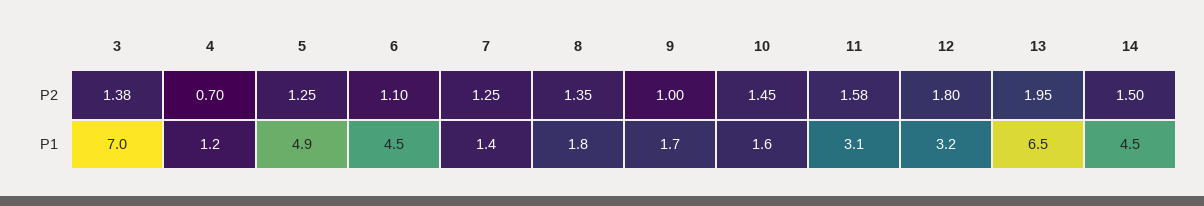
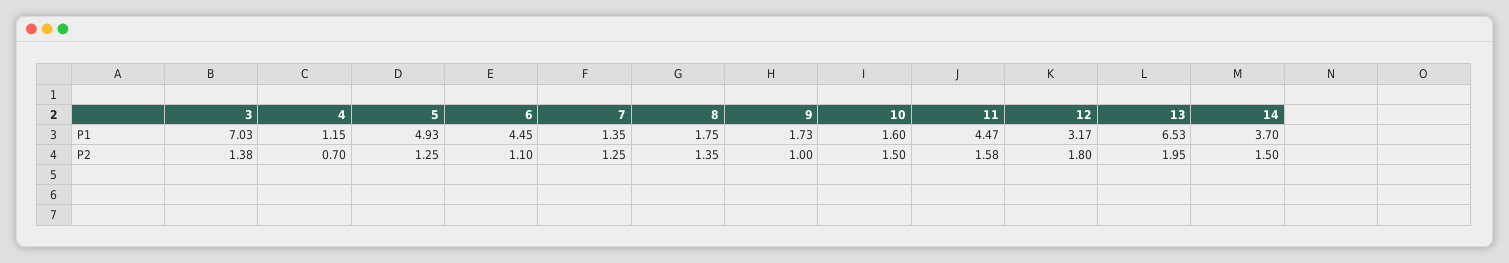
  {
    "3": {
      "P2": 1.38,
      "P1": 7.03
    },
    "4": {
      "P2": 0.7,
      "P1": 1.15
    },
    "5": {
      "P2": 1.25,
      "P1": 4.93
    },
    "6": {
      "P2": 1.1,
      "P1": 4.45
    },
    "7": {
      "P2": 1.25,
      "P1": 1.35
    },
    "8": {
      "P2": 1.35,
      "P1": 1.75
    },
    "9": {
      "P2": 1,
      "P1": 1.73
    },
    "10": {
-     "P2": 1.45,
+     "P2": 1.5,
      "P1": 1.6
    },
    "11": {
      "P2": 1.58,
-     "P1": 3.1
+     "P1": 4.47
    },
    "12": {
      "P2": 1.8,
      "P1": 3.17
    },
    "13": {
      "P2": 1.95,
      "P1": 6.53
    },
    "14": {
      "P2": 1.5,
-     "P1": 4.5
+     "P1": 3.7
    }
  }

